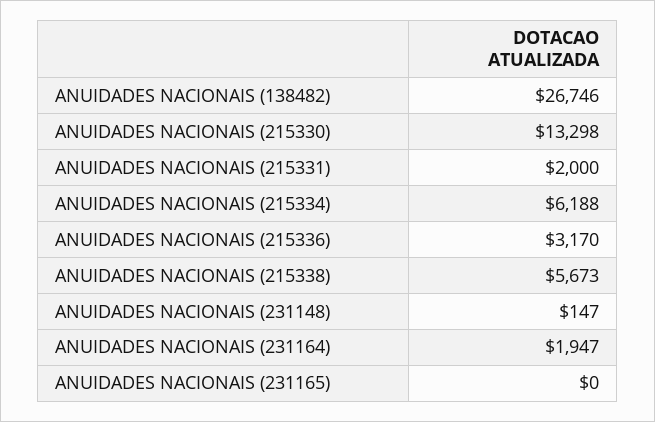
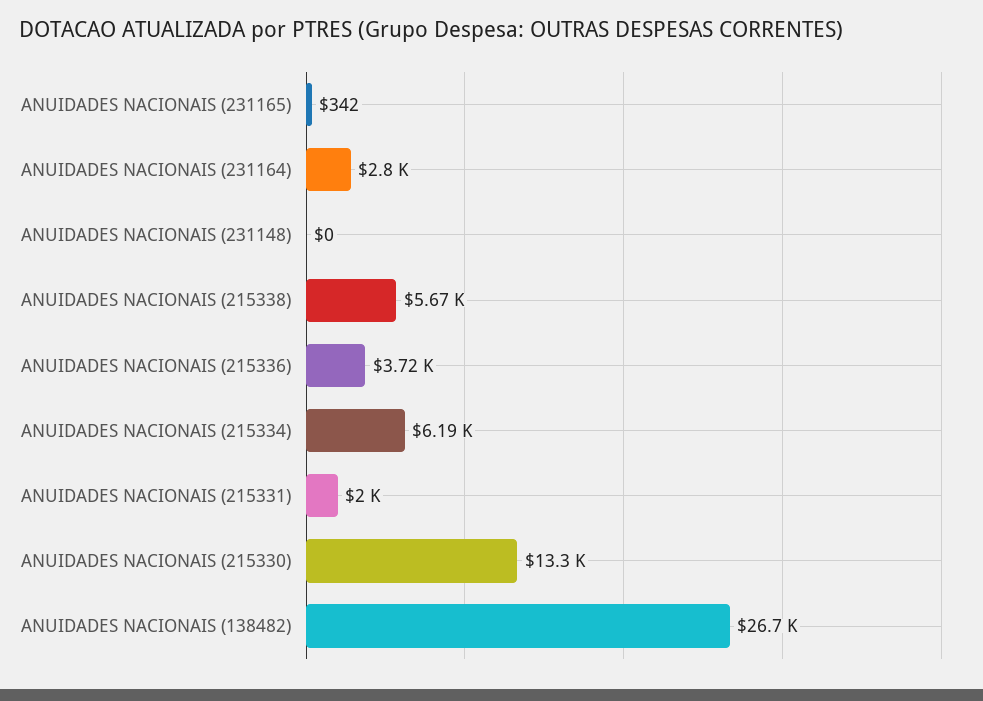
  {
    "ANUIDADES NACIONAIS (138482)": 26746,
    "ANUIDADES NACIONAIS (215330)": 13298,
    "ANUIDADES NACIONAIS (215331)": 2000,
    "ANUIDADES NACIONAIS (215334)": 6188,
-   "ANUIDADES NACIONAIS (215336)": 3170,
+   "ANUIDADES NACIONAIS (215336)": 3720,
    "ANUIDADES NACIONAIS (215338)": 5673,
-   "ANUIDADES NACIONAIS (231148)": 147,
+   "ANUIDADES NACIONAIS (231148)": 0,
-   "ANUIDADES NACIONAIS (231164)": 1947,
+   "ANUIDADES NACIONAIS (231164)": 2800,
-   "ANUIDADES NACIONAIS (231165)": 0
+   "ANUIDADES NACIONAIS (231165)": 342
  }

